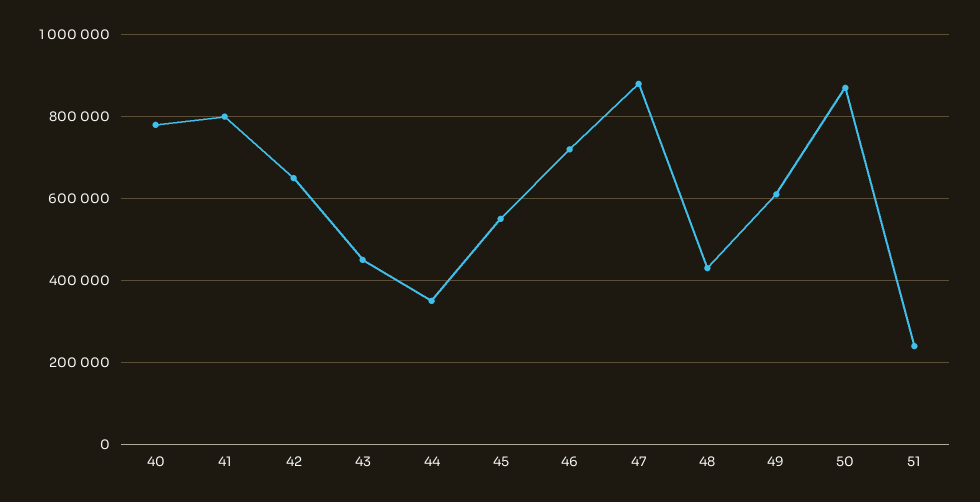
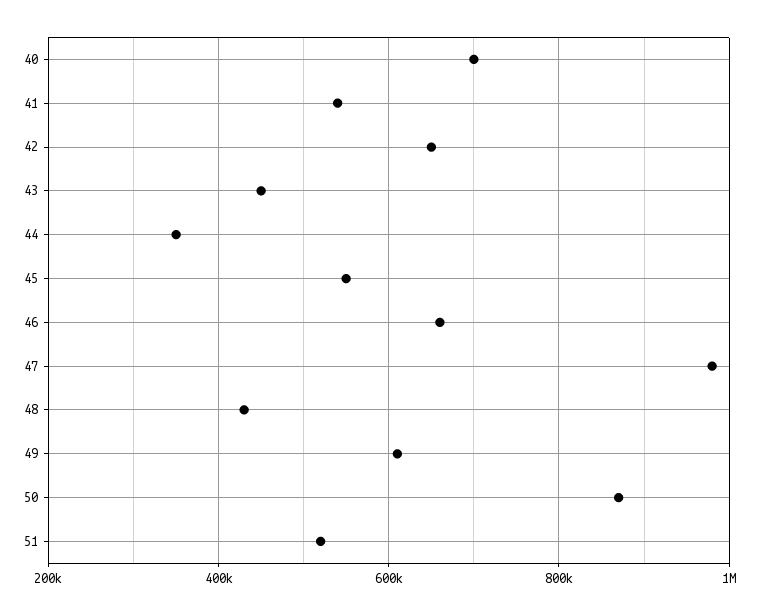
  {
-   "40": 780000,
+   "40": 700000,
-   "41": 800000,
+   "41": 540000,
    "42": 660000,
    "43": 460000,
    "44": 360000,
    "45": 560000,
-   "46": 720000,
+   "46": 660000,
-   "47": 880000,
+   "47": 980000,
    "48": 440000,
    "49": 620000,
    "50": 880000,
-   "51": 240000
+   "51": 520000
  }

